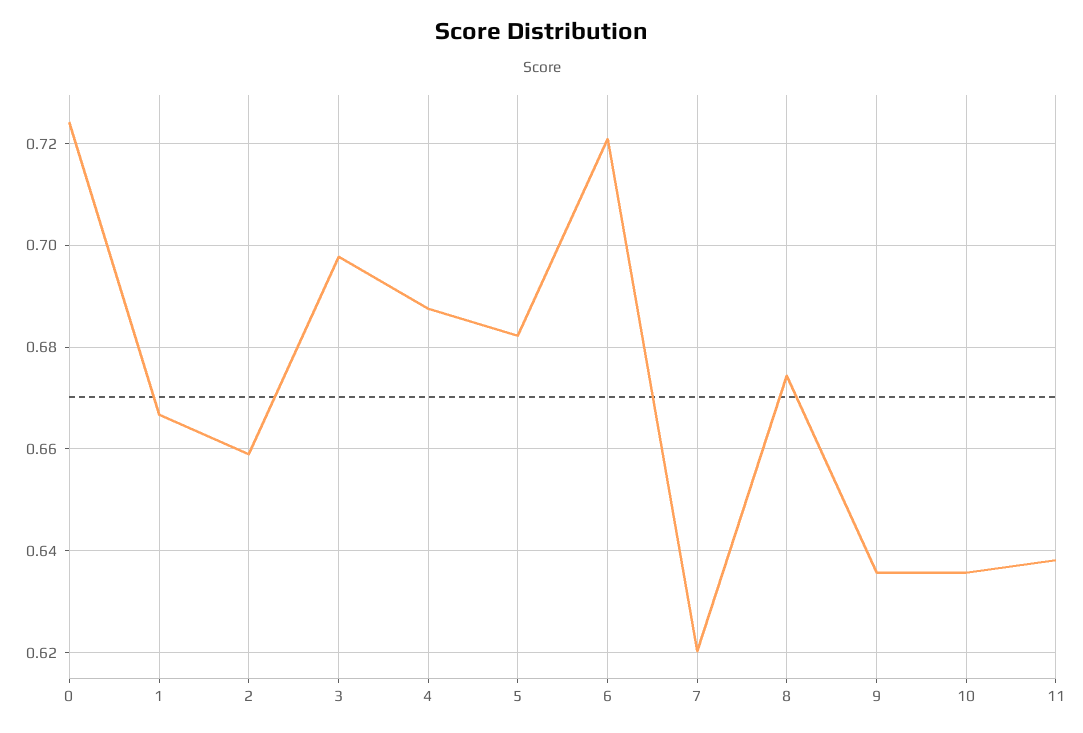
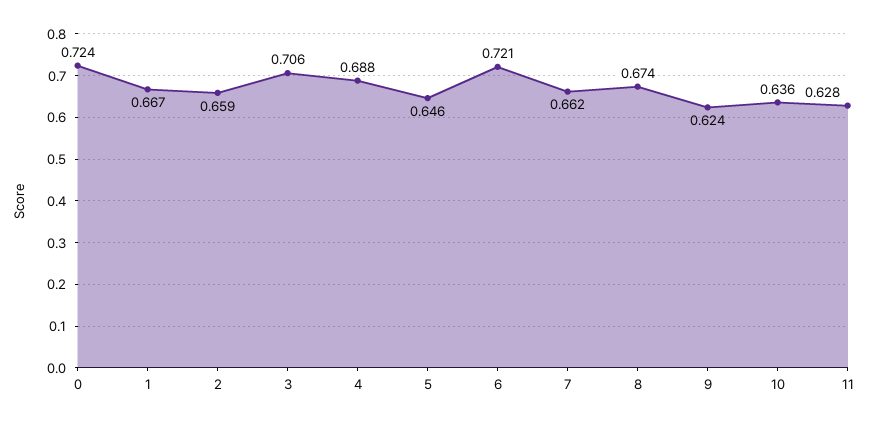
  {
    "0": 0.724,
    "1": 0.667,
    "2": 0.659,
-   "3": 0.698,
+   "3": 0.706,
    "4": 0.688,
-   "5": 0.682,
+   "5": 0.646,
    "6": 0.721,
-   "7": 0.62,
+   "7": 0.662,
    "8": 0.674,
-   "9": 0.636,
+   "9": 0.624,
    "10": 0.636,
-   "11": 0.638
+   "11": 0.628
  }

